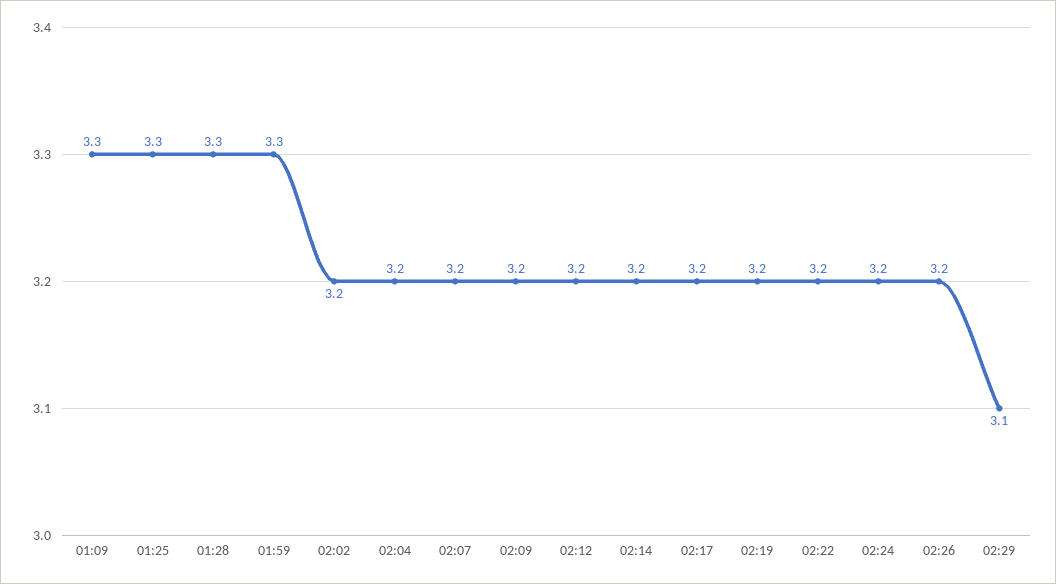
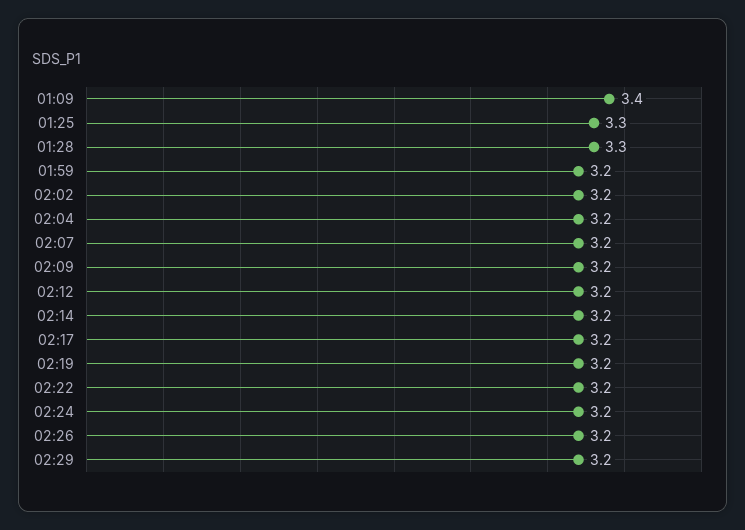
  {
-   "01:09": 3.3,
+   "01:09": 3.4,
    "01:25": 3.3,
    "01:28": 3.3,
-   "01:59": 3.3,
+   "01:59": 3.2,
    "02:02": 3.2,
    "02:04": 3.2,
    "02:07": 3.2,
    "02:09": 3.2,
    "02:12": 3.2,
    "02:14": 3.2,
    "02:17": 3.2,
    "02:19": 3.2,
    "02:22": 3.2,
    "02:24": 3.2,
    "02:26": 3.2,
-   "02:29": 3.1
+   "02:29": 3.2
  }

